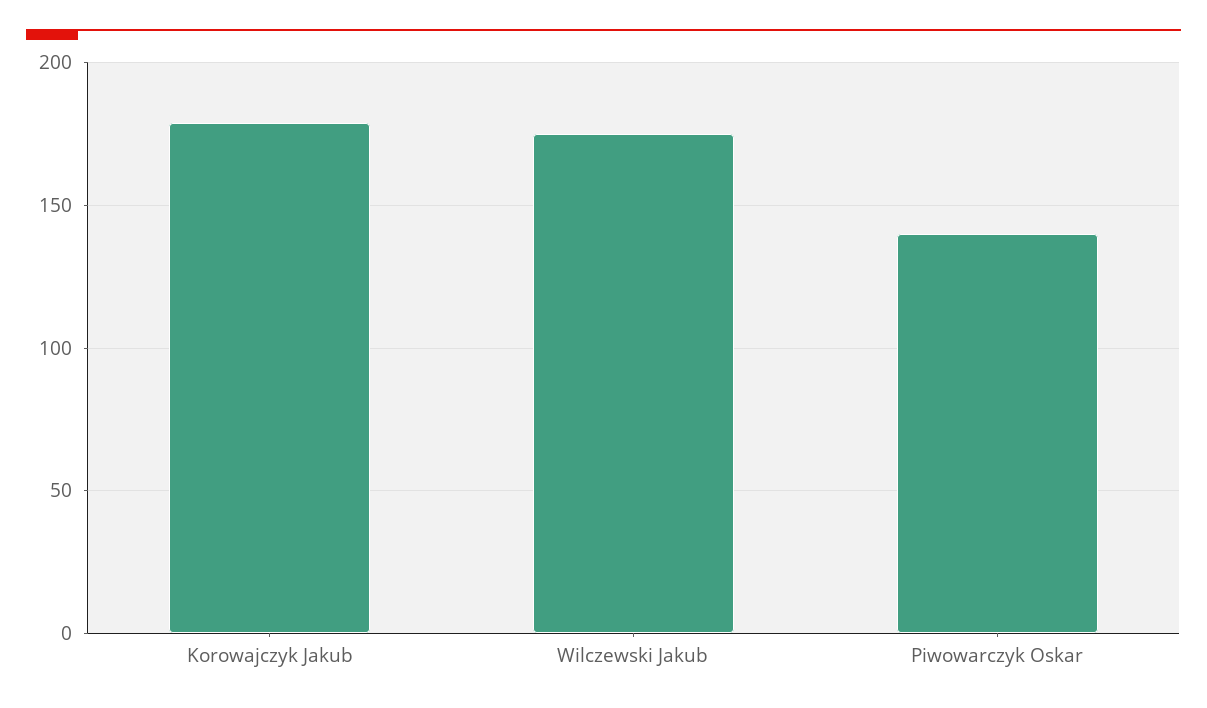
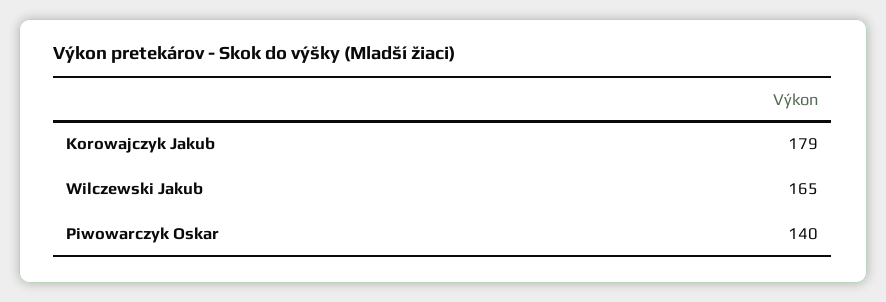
  {
    "Korowajczyk Jakub": 179,
-   "Wilczewski Jakub": 175,
+   "Wilczewski Jakub": 165,
    "Piwowarczyk Oskar": 140
  }

